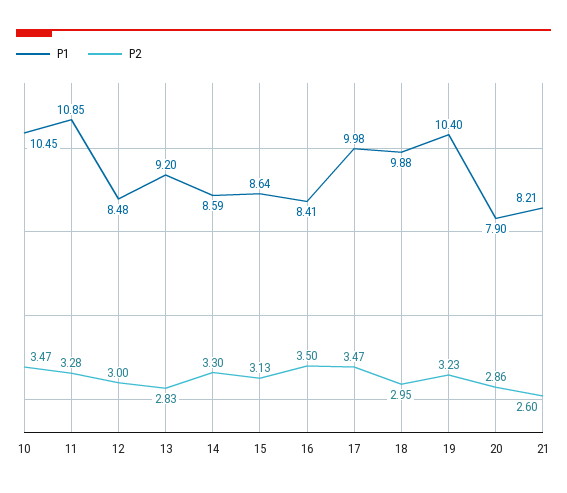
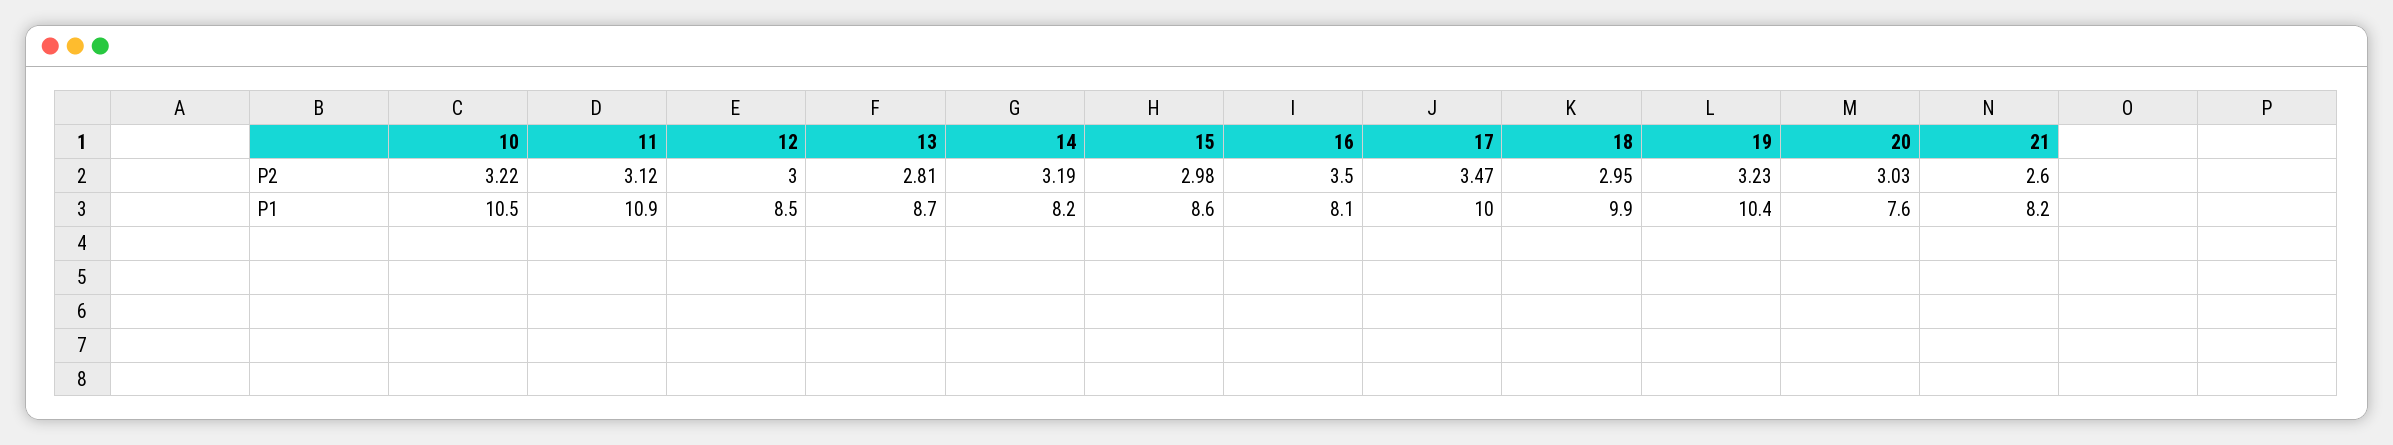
  {
    "P1": {
      "10": 10.45,
      "11": 10.85,
      "12": 8.48,
-     "13": 9.2,
+     "13": 8.7,
-     "14": 8.59,
+     "14": 8.2,
      "15": 8.64,
-     "16": 8.41,
+     "16": 8.1,
      "17": 9.98,
      "18": 9.88,
      "19": 10.4,
-     "20": 7.9,
+     "20": 7.6,
      "21": 8.21
    },
    "P2": {
-     "10": 3.47,
+     "10": 3.22,
-     "11": 3.28,
+     "11": 3.12,
      "12": 3,
-     "13": 2.83,
+     "13": 2.81,
-     "14": 3.3,
+     "14": 3.19,
-     "15": 3.13,
+     "15": 2.98,
      "16": 3.5,
      "17": 3.47,
      "18": 2.95,
      "19": 3.23,
-     "20": 2.86,
+     "20": 3.03,
      "21": 2.6
    }
  }

